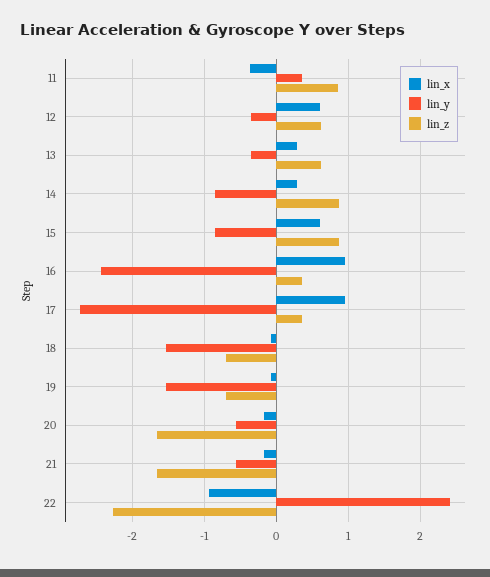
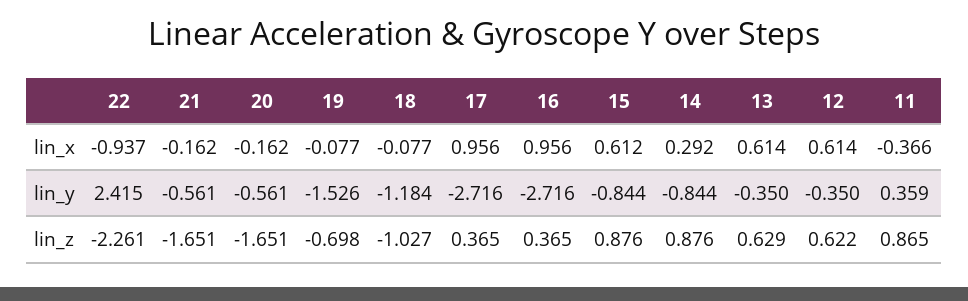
  {
    "lin_x": {
      "11": -0.366,
      "12": 0.614,
-     "13": 0.3,
+     "13": 0.614,
      "14": 0.292,
      "15": 0.612,
      "16": 0.956,
      "17": 0.956,
      "18": -0.077,
      "19": -0.077,
      "20": -0.162,
      "21": -0.162,
      "22": -0.937
    },
    "lin_y": {
      "11": 0.359,
      "12": -0.35,
      "13": -0.35,
      "14": -0.844,
      "15": -0.844,
-     "16": -2.4,
+     "16": -2.716,
      "17": -2.716,
-     "18": -1.5,
+     "18": -1.184,
      "19": -1.526,
      "20": -0.561,
      "21": -0.561,
      "22": 2.415
    },
    "lin_z": {
      "11": 0.865,
      "12": 0.622,
      "13": 0.629,
      "14": 0.876,
      "15": 0.876,
      "16": 0.365,
      "17": 0.365,
-     "18": -0.7,
+     "18": -1.027,
      "19": -0.698,
      "20": -1.651,
      "21": -1.651,
      "22": -2.261
    }
  }

